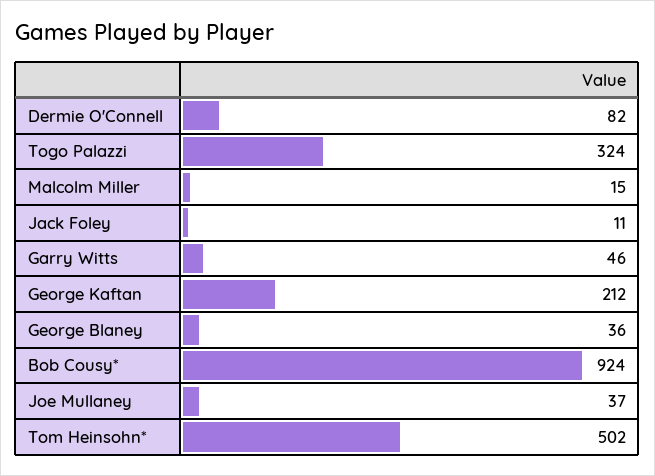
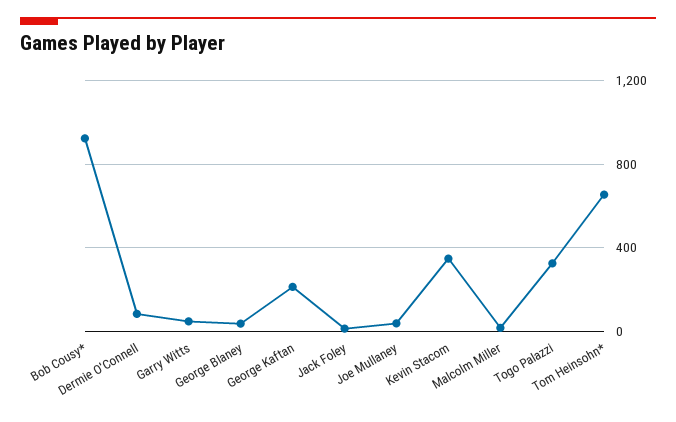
  {
    "Dermie O'Connell": 82,
    "Togo Palazzi": 324,
    "Malcolm Miller": 15,
    "Jack Foley": 11,
    "Garry Witts": 46,
    "George Kaftan": 212,
    "George Blaney": 36,
    "Bob Cousy*": 924,
    "Joe Mullaney": 37,
-   "Tom Heinsohn*": 502
+   "Tom Heinsohn*": 650,
+   "Kevin Stacom": 350
  }

